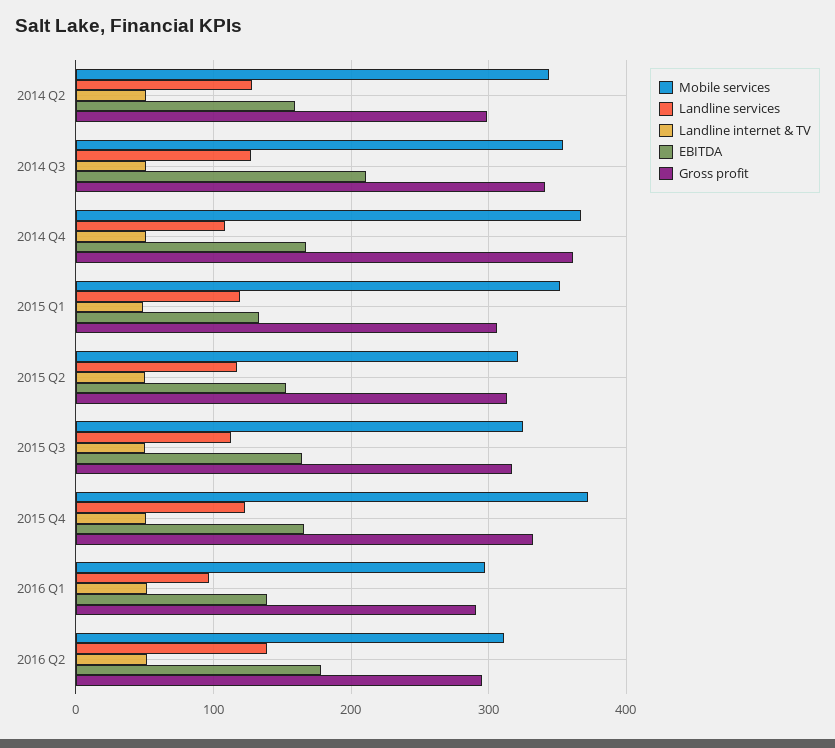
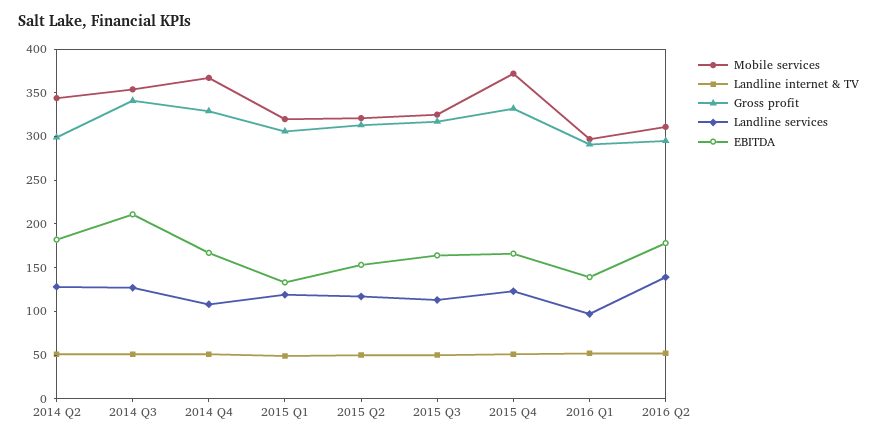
  {
    "Mobile services": {
      "2014 Q2": 340,
      "2014 Q3": 350,
      "2014 Q4": 370,
-     "2015 Q1": 350,
+     "2015 Q1": 320,
      "2015 Q2": 320,
      "2015 Q3": 330,
      "2015 Q4": 370,
      "2016 Q1": 300,
      "2016 Q2": 310
    },
    "Landline services": {
      "2014 Q2": 130,
      "2014 Q3": 130,
      "2014 Q4": 110,
      "2015 Q1": 120,
      "2015 Q2": 120,
      "2015 Q3": 110,
      "2015 Q4": 120,
      "2016 Q1": 100,
      "2016 Q2": 140
    },
    "Landline internet & TV": {
      "2014 Q2": 50,
      "2014 Q3": 50,
      "2014 Q4": 50,
      "2015 Q1": 50,
      "2015 Q2": 50,
      "2015 Q3": 50,
      "2015 Q4": 50,
      "2016 Q1": 50,
      "2016 Q2": 50
    },
    "EBITDA": {
-     "2014 Q2": 160,
+     "2014 Q2": 180,
      "2014 Q3": 210,
      "2014 Q4": 170,
      "2015 Q1": 130,
      "2015 Q2": 150,
      "2015 Q3": 160,
      "2015 Q4": 170,
      "2016 Q1": 140,
      "2016 Q2": 180
    },
    "Gross profit": {
      "2014 Q2": 300,
      "2014 Q3": 340,
-     "2014 Q4": 360,
+     "2014 Q4": 330,
      "2015 Q1": 310,
      "2015 Q2": 310,
      "2015 Q3": 320,
      "2015 Q4": 330,
      "2016 Q1": 290,
      "2016 Q2": 300
    }
  }

